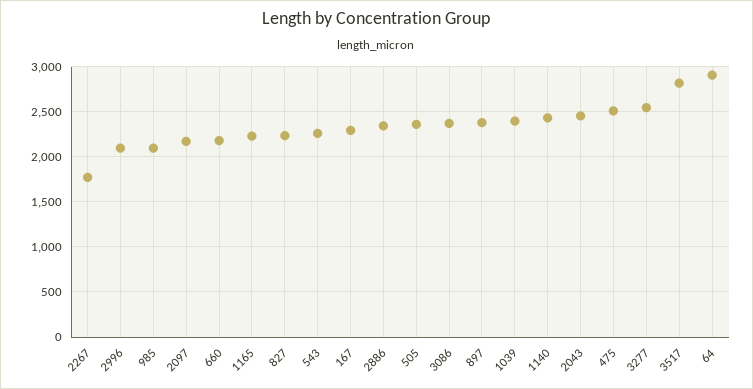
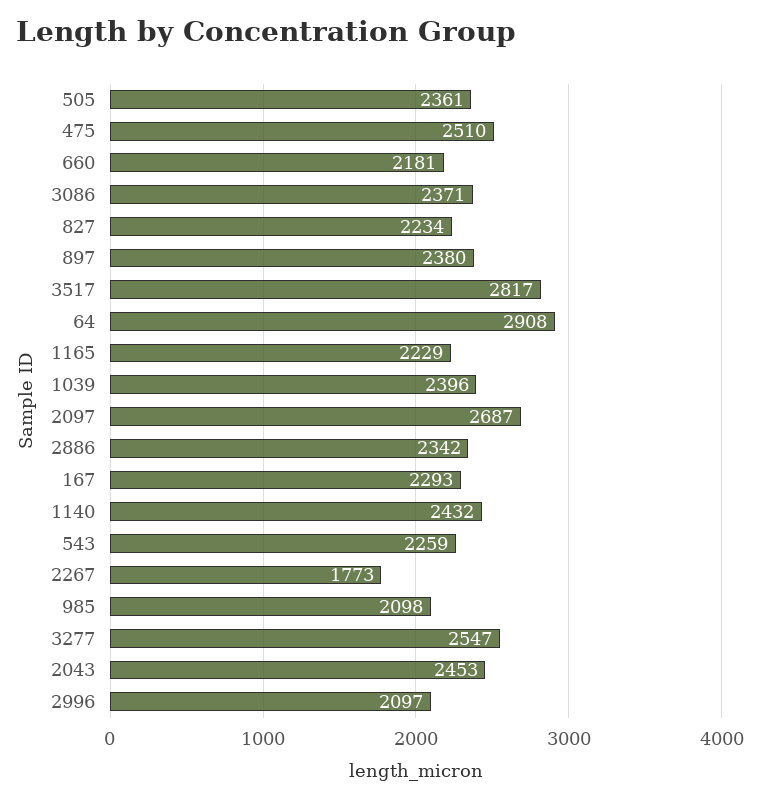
  {
    "2267": 1773,
    "2996": 2097,
    "985": 2098,
-   "2097": 2200,
+   "2097": 2687,
    "660": 2181,
    "1165": 2229,
    "827": 2234,
    "543": 2259,
    "167": 2293,
    "2886": 2342,
    "505": 2361,
    "3086": 2371,
    "897": 2380,
    "1039": 2396,
    "1140": 2432,
    "2043": 2453,
    "475": 2510,
    "3277": 2547,
    "3517": 2817,
    "64": 2908
  }

